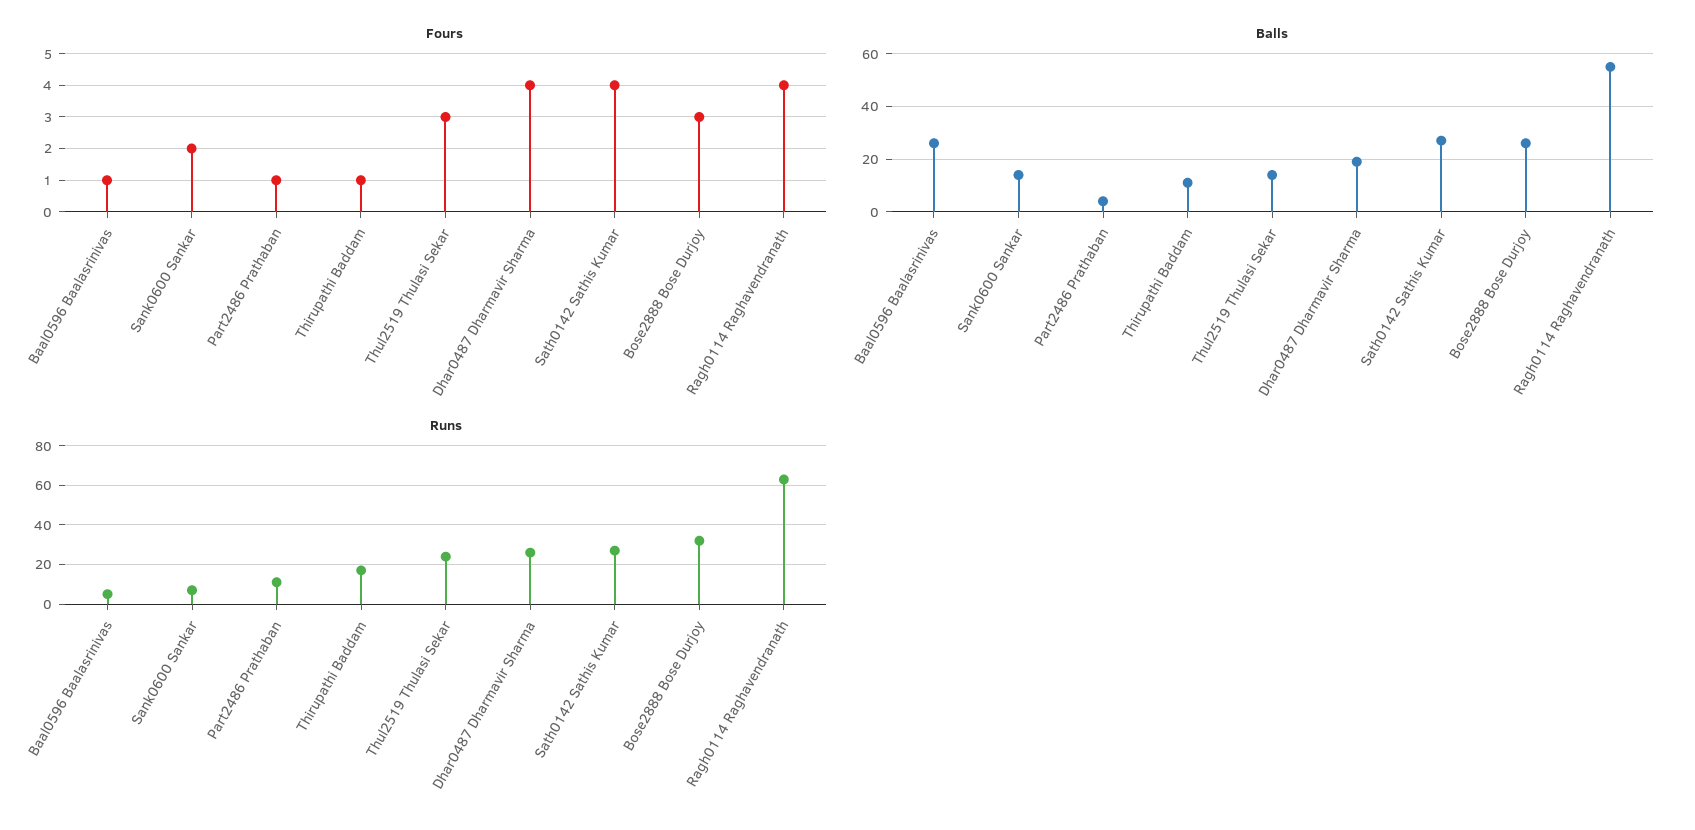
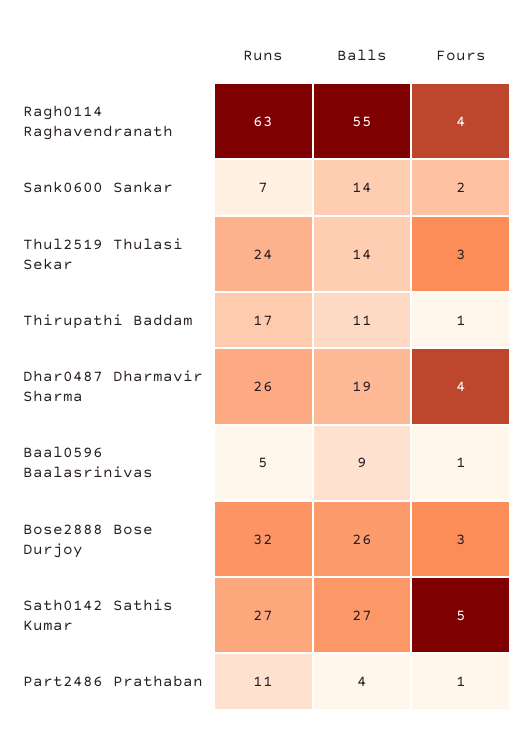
  {
    "Fours": {
      "Baal0596 Baalasrinivas": 1,
      "Sank0600 Sankar": 2,
      "Part2486 Prathaban": 1,
      "Thirupathi Baddam": 1,
      "Thul2519 Thulasi Sekar": 3,
      "Dhar0487 Dharmavir Sharma": 4,
-     "Sath0142 Sathis Kumar": 4,
+     "Sath0142 Sathis Kumar": 5,
      "Bose2888 Bose Durjoy": 3,
      "Ragh0114 Raghavendranath": 4
    },
    "Balls": {
-     "Baal0596 Baalasrinivas": 25,
+     "Baal0596 Baalasrinivas": 9,
      "Sank0600 Sankar": 14,
      "Part2486 Prathaban": 4,
      "Thirupathi Baddam": 11,
      "Thul2519 Thulasi Sekar": 14,
      "Dhar0487 Dharmavir Sharma": 19,
      "Sath0142 Sathis Kumar": 27,
      "Bose2888 Bose Durjoy": 26,
      "Ragh0114 Raghavendranath": 55
    },
    "Runs": {
      "Baal0596 Baalasrinivas": 5,
      "Sank0600 Sankar": 7,
      "Part2486 Prathaban": 11,
      "Thirupathi Baddam": 17,
      "Thul2519 Thulasi Sekar": 24,
      "Dhar0487 Dharmavir Sharma": 26,
      "Sath0142 Sathis Kumar": 27,
      "Bose2888 Bose Durjoy": 32,
      "Ragh0114 Raghavendranath": 63
    }
  }

